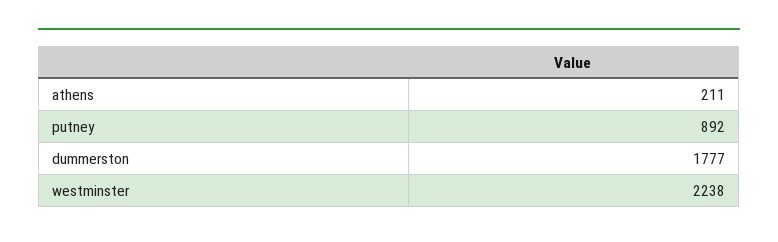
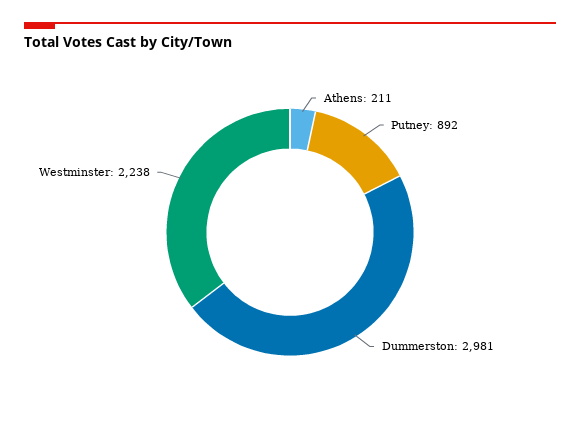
  {
    "athens": 211,
    "putney": 892,
-   "dummerston": 1777,
+   "dummerston": 2981,
    "westminster": 2238
  }

